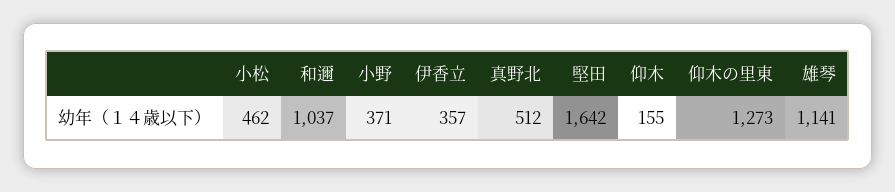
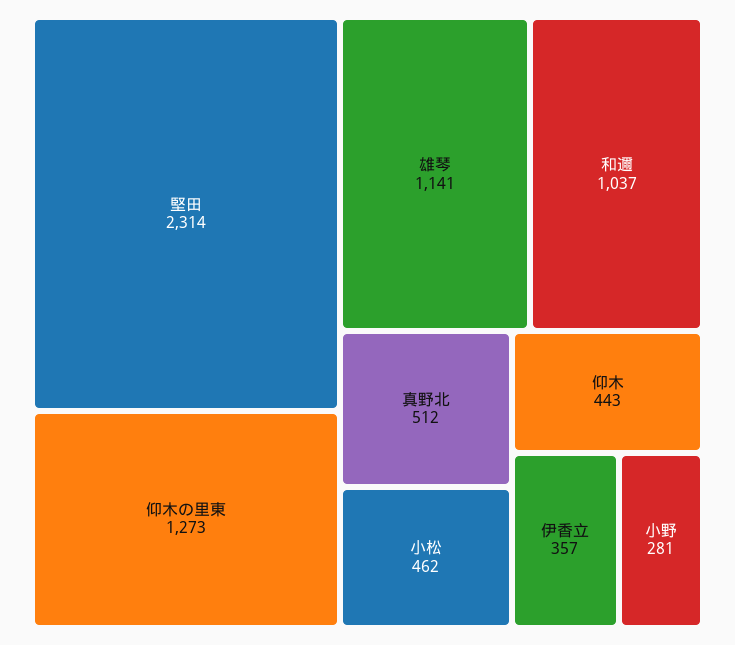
  {
    "小松": 462,
    "和邇": 1037,
-   "小野": 371,
+   "小野": 281,
    "伊香立": 357,
    "真野北": 512,
-   "堅田": 1642,
+   "堅田": 2314,
-   "仰木": 155,
+   "仰木": 443,
    "仰木の里東": 1273,
    "雄琴": 1141
  }

